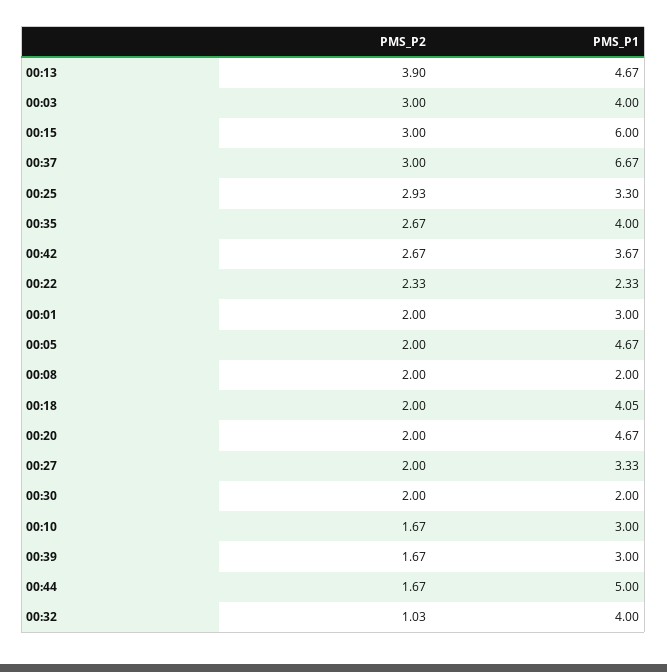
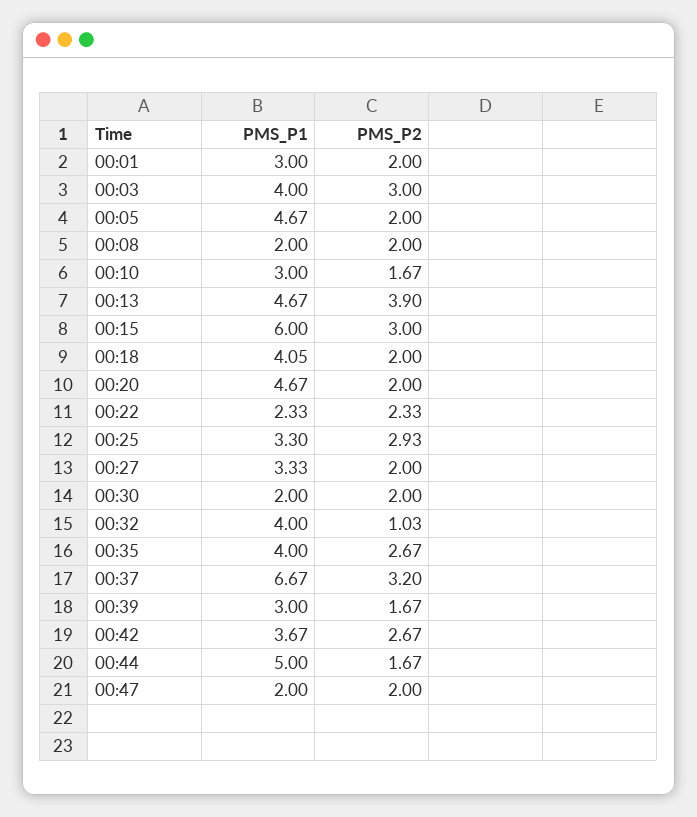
  {
    "PMS_P2": {
      "00:13": 3.9,
      "00:03": 3,
      "00:15": 3,
-     "00:37": 3,
+     "00:37": 3.2,
      "00:25": 2.93,
      "00:35": 2.67,
      "00:42": 2.67,
      "00:22": 2.33,
      "00:01": 2,
      "00:05": 2,
      "00:08": 2,
      "00:18": 2,
      "00:20": 2,
      "00:27": 2,
      "00:30": 2,
      "00:10": 1.67,
      "00:39": 1.67,
      "00:44": 1.67,
-     "00:32": 1.03
+     "00:32": 1.03,
+     "00:47": 2
    },
    "PMS_P1": {
      "00:13": 4.67,
      "00:03": 4,
      "00:15": 6,
      "00:37": 6.67,
      "00:25": 3.3,
      "00:35": 4,
      "00:42": 3.67,
      "00:22": 2.33,
      "00:01": 3,
      "00:05": 4.67,
      "00:08": 2,
      "00:18": 4.05,
      "00:20": 4.67,
      "00:27": 3.33,
      "00:30": 2,
      "00:10": 3,
      "00:39": 3,
      "00:44": 5,
-     "00:32": 4
+     "00:32": 4,
+     "00:47": 2
    }
  }

